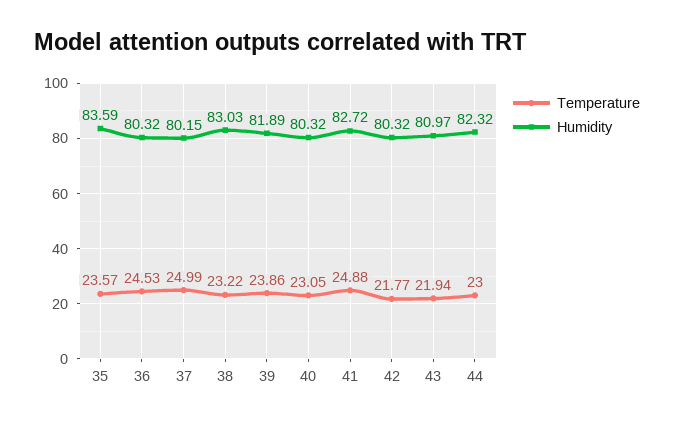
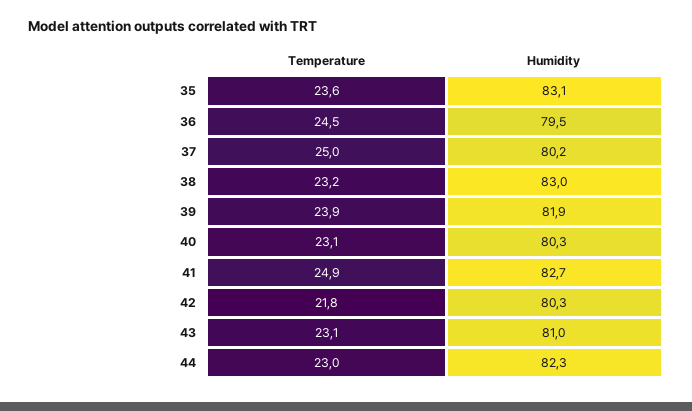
  {
    "Temperature": {
      "35": 23.57,
      "36": 24.53,
      "37": 24.99,
      "38": 23.22,
      "39": 23.86,
      "40": 23.05,
      "41": 24.88,
      "42": 21.77,
-     "43": 21.94,
+     "43": 23.1,
      "44": 23
    },
    "Humidity": {
-     "35": 83.59,
+     "35": 83.1,
-     "36": 80.32,
+     "36": 79.5,
      "37": 80.15,
      "38": 83.03,
      "39": 81.89,
      "40": 80.32,
      "41": 82.72,
      "42": 80.32,
      "43": 80.97,
      "44": 82.32
    }
  }

